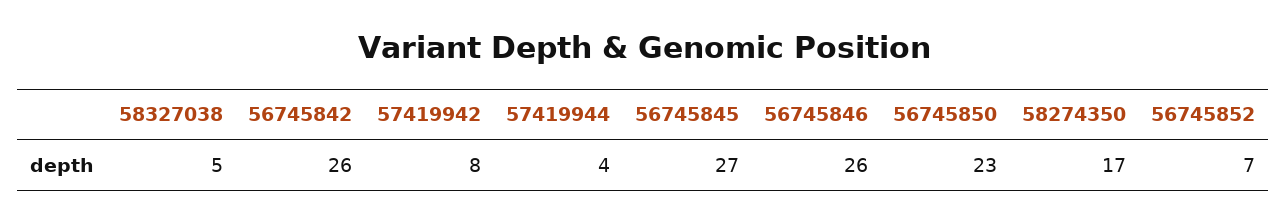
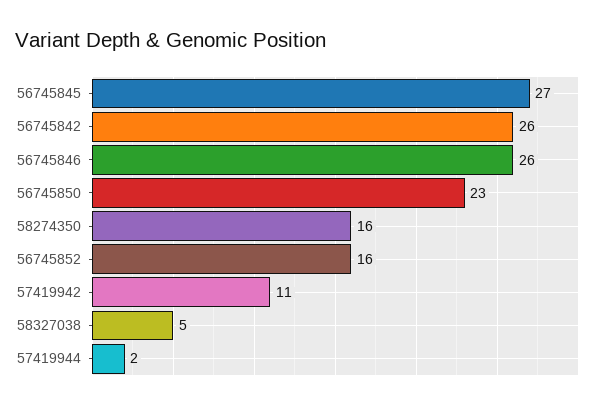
  {
    "58327038": 5,
    "56745842": 26,
-   "57419942": 8,
+   "57419942": 11,
-   "57419944": 4,
+   "57419944": 2,
    "56745845": 27,
    "56745846": 26,
    "56745850": 23,
-   "58274350": 17,
+   "58274350": 16,
-   "56745852": 7
+   "56745852": 16
  }

